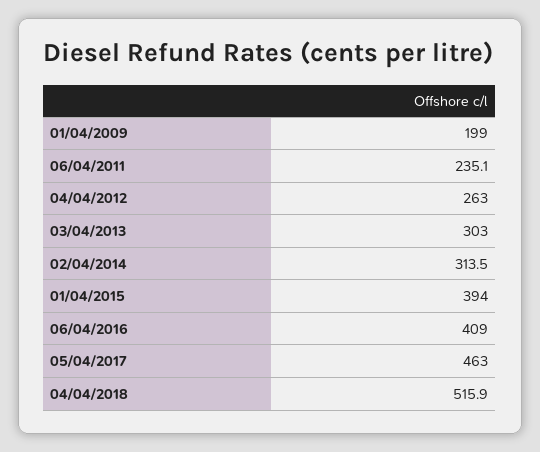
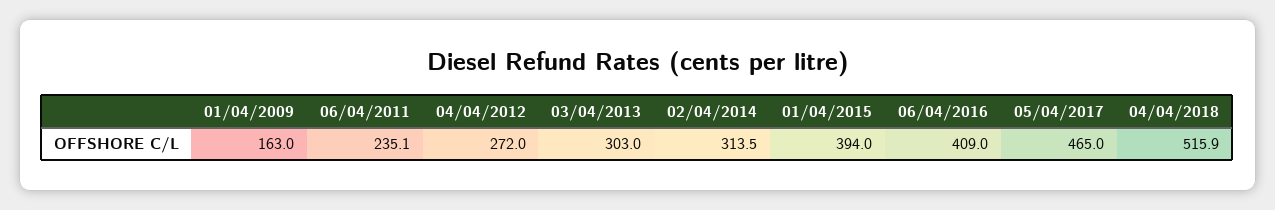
  {
-   "01/04/2009": 199,
+   "01/04/2009": 163,
    "06/04/2011": 235.1,
-   "04/04/2012": 263,
+   "04/04/2012": 272,
    "03/04/2013": 303,
    "02/04/2014": 313.5,
    "01/04/2015": 394,
    "06/04/2016": 409,
-   "05/04/2017": 463,
+   "05/04/2017": 465,
    "04/04/2018": 515.9
  }

